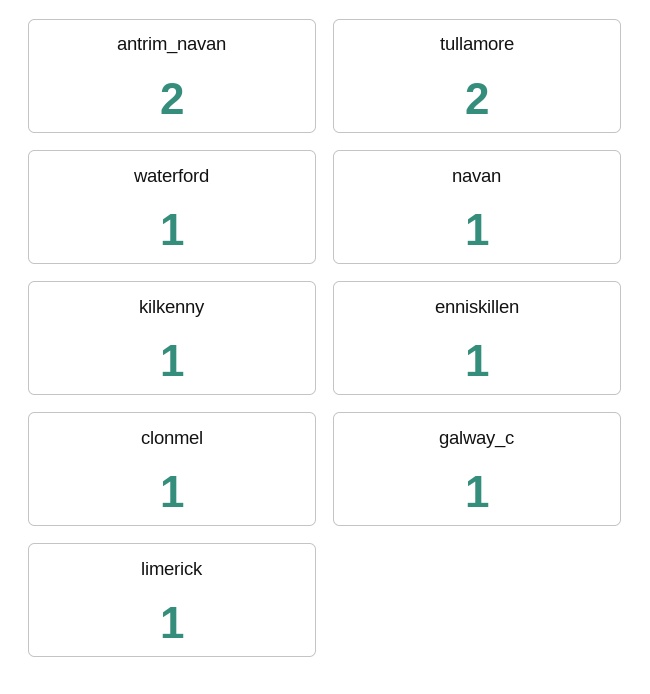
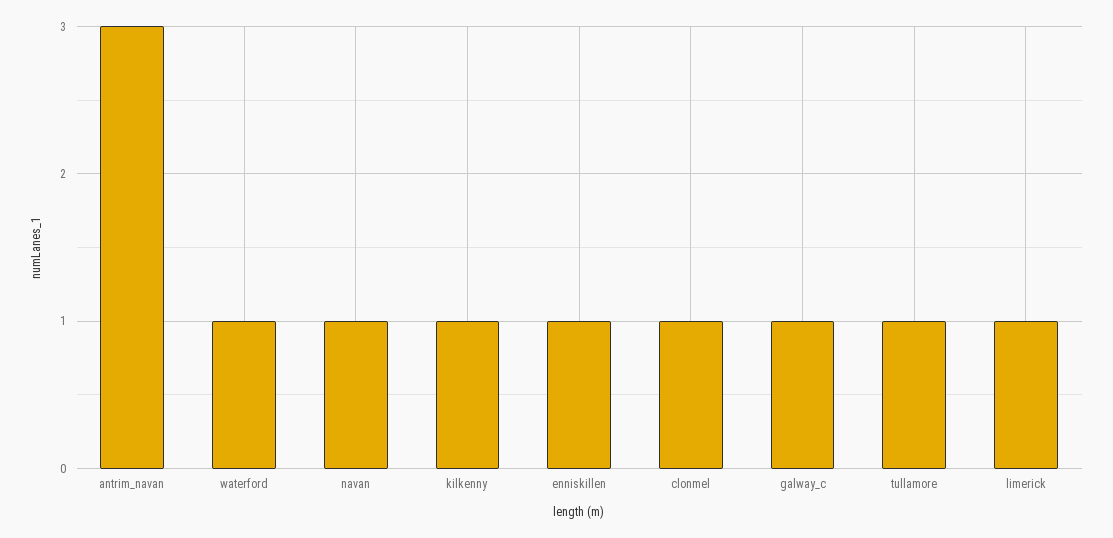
  {
-   "antrim_navan": 2,
+   "antrim_navan": 3,
-   "tullamore": 2,
+   "tullamore": 1,
    "waterford": 1,
    "navan": 1,
    "kilkenny": 1,
    "enniskillen": 1,
    "clonmel": 1,
    "galway_c": 1,
    "limerick": 1
  }

